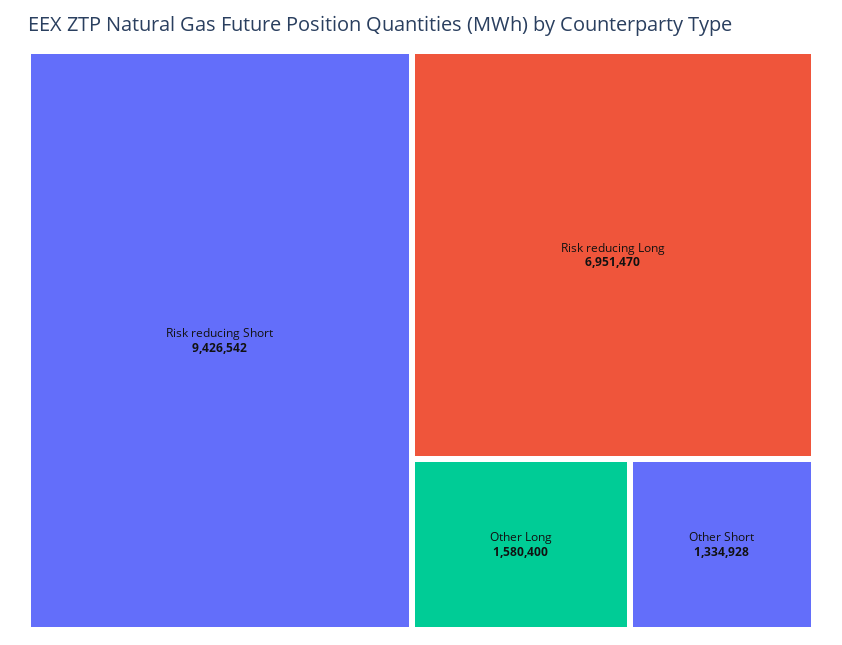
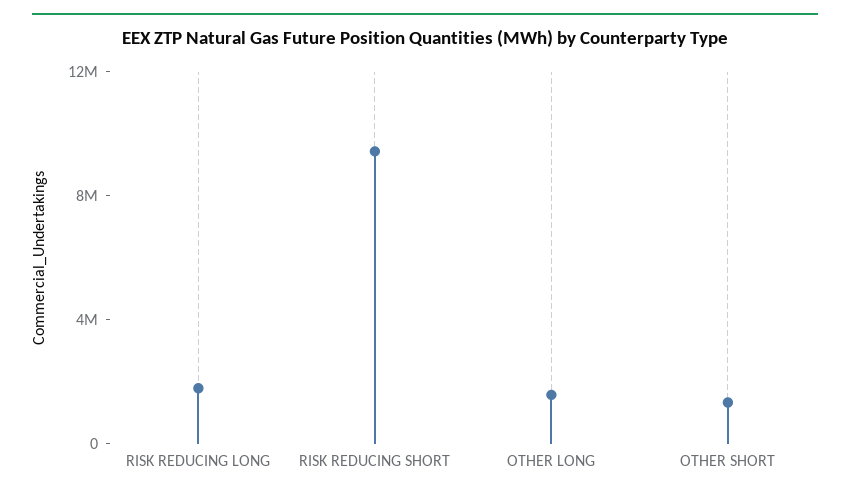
  {
    "Risk reducing Short": 9426542,
-   "Risk reducing Long": 6951470,
+   "Risk reducing Long": 2000000,
    "Other Long": 1580400,
    "Other Short": 1334928
  }

